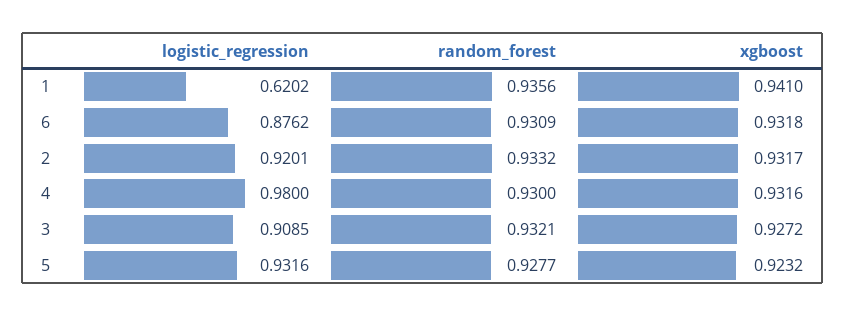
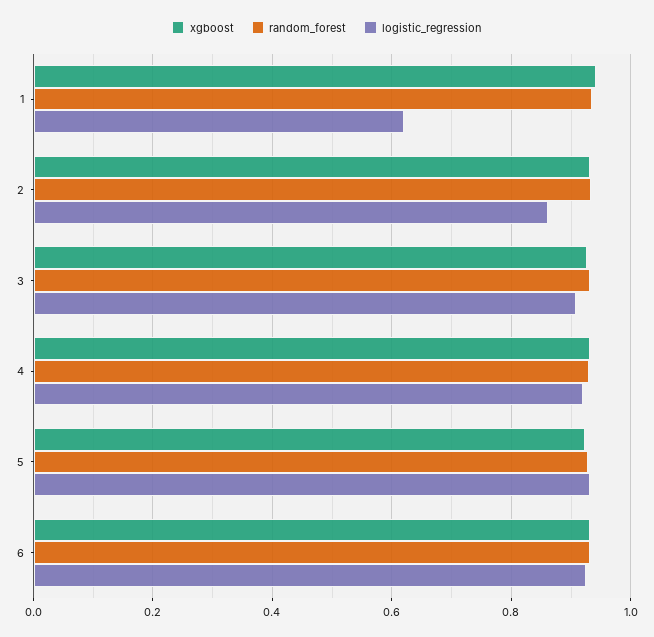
  {
    "logistic_regression": {
      "1": 0.6202,
-     "6": 0.8762,
+     "6": 0.92,
-     "2": 0.9201,
+     "2": 0.86,
-     "4": 0.98,
+     "4": 0.92,
      "3": 0.9085,
      "5": 0.9316
    },
    "random_forest": {
      "1": 0.9356,
      "6": 0.9309,
      "2": 0.9332,
      "4": 0.93,
      "3": 0.9321,
      "5": 0.9277
    },
    "xgboost": {
      "1": 0.941,
      "6": 0.9318,
      "2": 0.9317,
      "4": 0.9316,
      "3": 0.9272,
      "5": 0.9232
    }
  }

